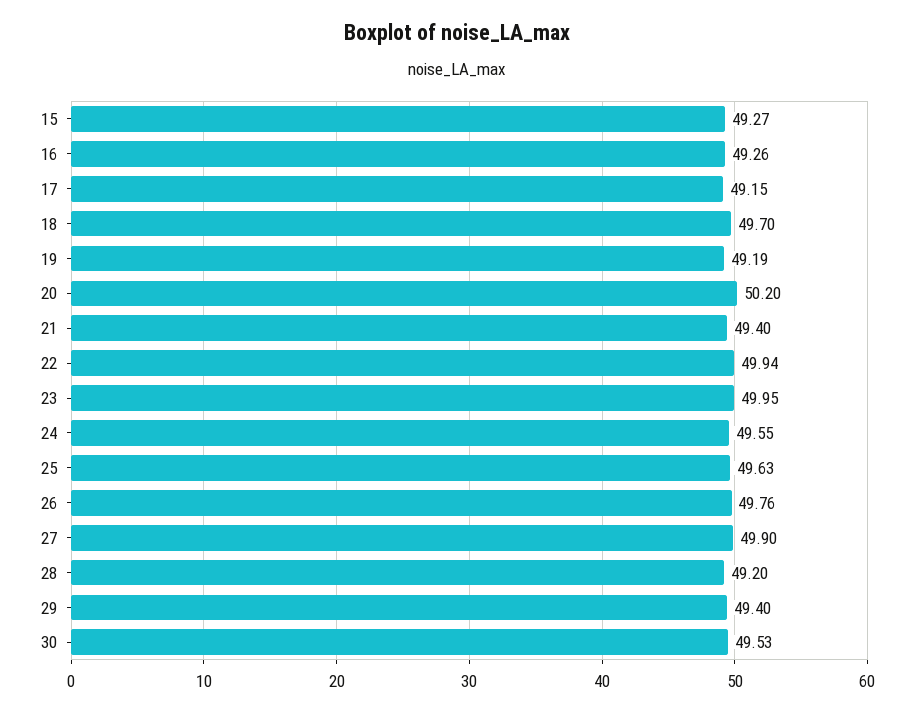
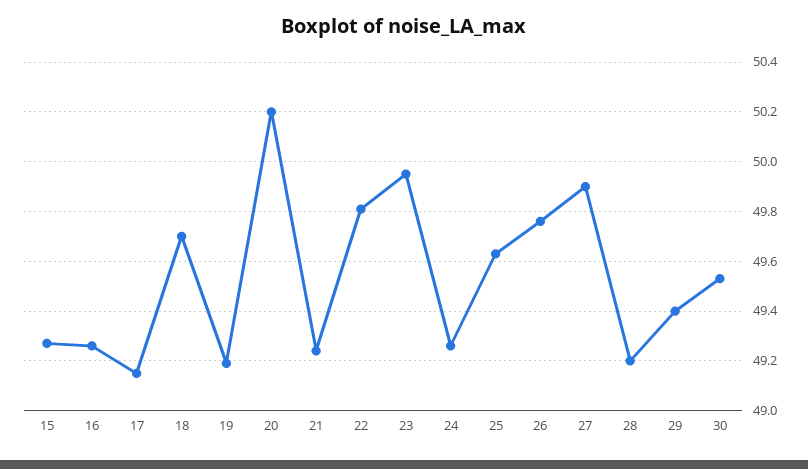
  {
    "15": 49.27,
    "16": 49.26,
    "17": 49.15,
    "18": 49.7,
    "19": 49.19,
    "20": 50.2,
-   "21": 49.4,
+   "21": 49.25,
-   "22": 49.94,
+   "22": 49.8,
    "23": 49.95,
-   "24": 49.55,
+   "24": 49.25,
    "25": 49.63,
    "26": 49.76,
    "27": 49.9,
    "28": 49.2,
    "29": 49.4,
    "30": 49.53
  }

